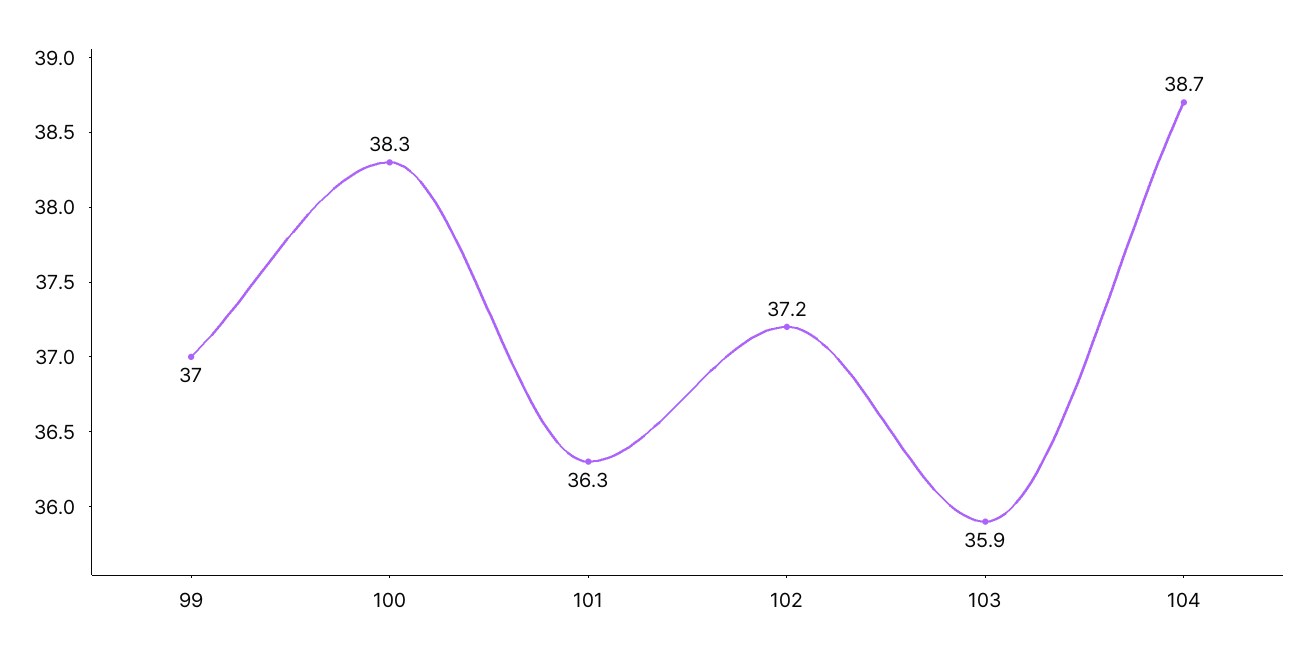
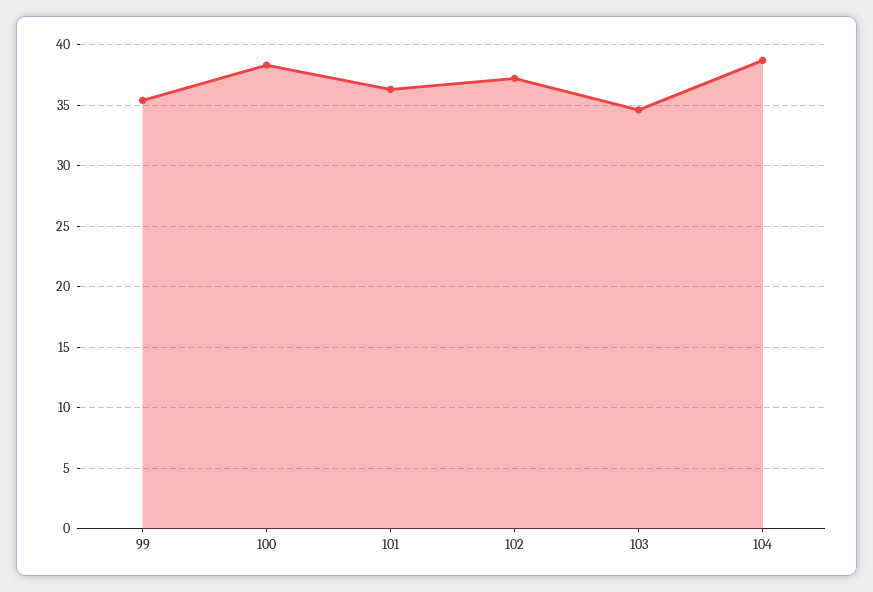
  {
-   "99": 37,
+   "99": 35.5,
    "100": 38.3,
    "101": 36.3,
    "102": 37.2,
-   "103": 35.9,
+   "103": 34.5,
    "104": 38.7
  }

